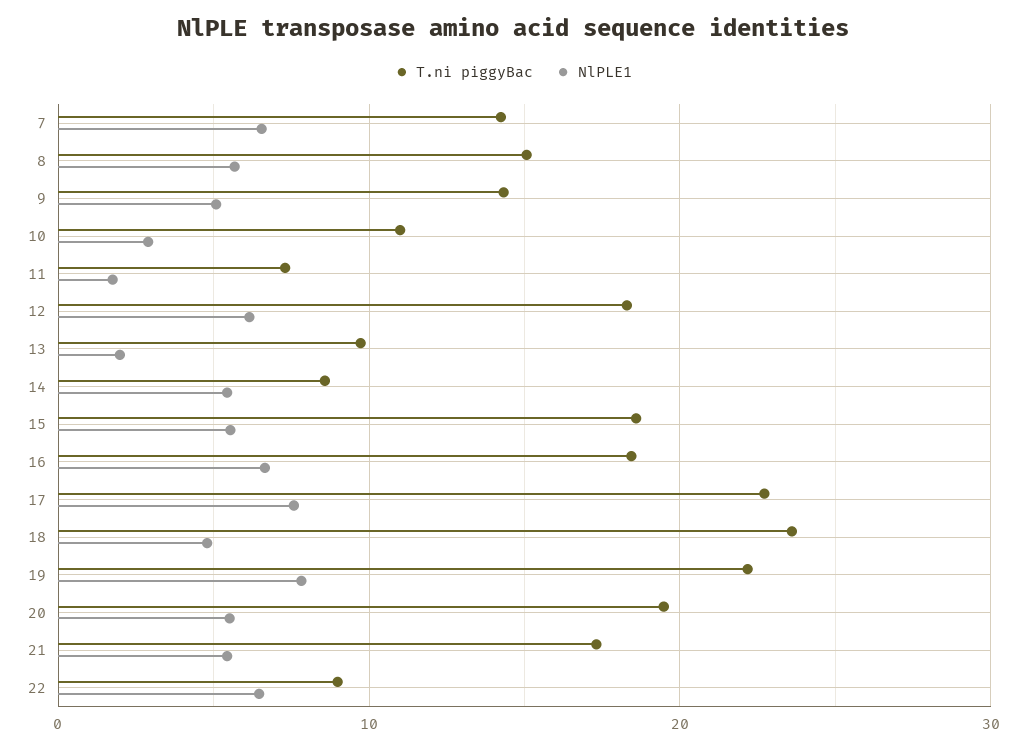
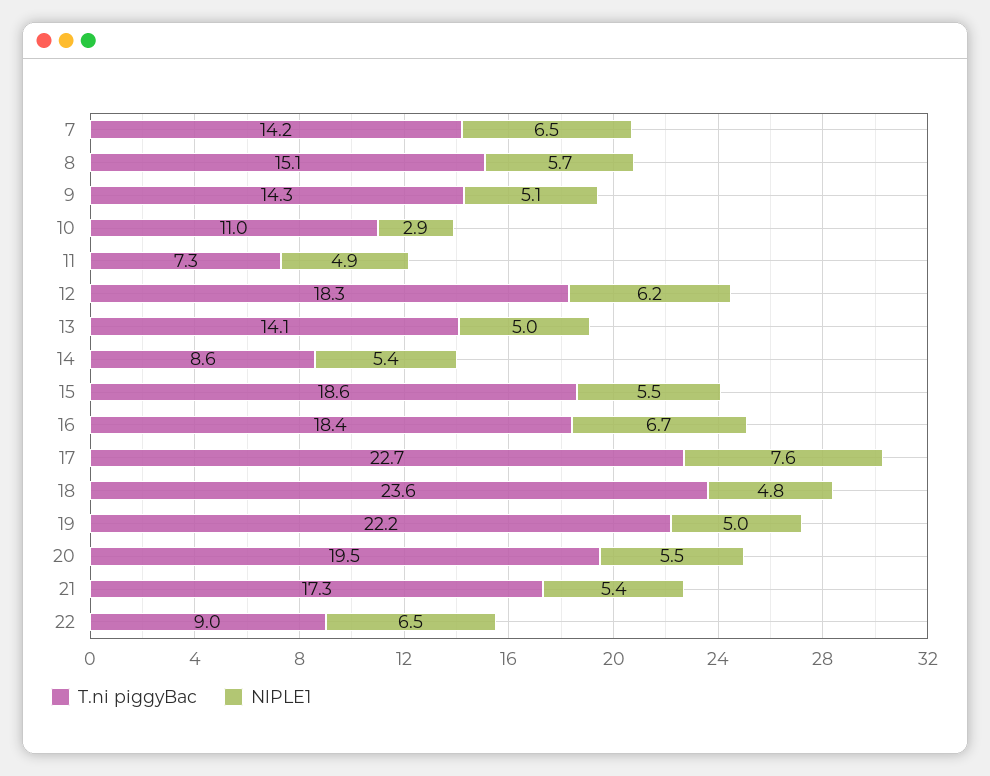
  {
    "T.ni piggyBac": {
      "7": 14.2,
      "8": 15.1,
      "9": 14.3,
      "10": 11,
      "11": 7.3,
      "12": 18.3,
-     "13": 10,
+     "13": 14.1,
      "14": 8.6,
      "15": 18.6,
      "16": 18.4,
      "17": 22.7,
      "18": 23.6,
      "19": 22.2,
      "20": 19.5,
      "21": 17.3,
      "22": 9
    },
    "NlPLE1": {
      "7": 6.5,
      "8": 5.7,
      "9": 5.1,
      "10": 2.9,
-     "11": 2,
+     "11": 4.9,
      "12": 6.2,
-     "13": 2,
+     "13": 5,
      "14": 5.4,
      "15": 5.5,
      "16": 6.7,
      "17": 7.6,
      "18": 4.8,
-     "19": 8,
+     "19": 5,
      "20": 5.5,
      "21": 5.4,
      "22": 6.5
    }
  }

